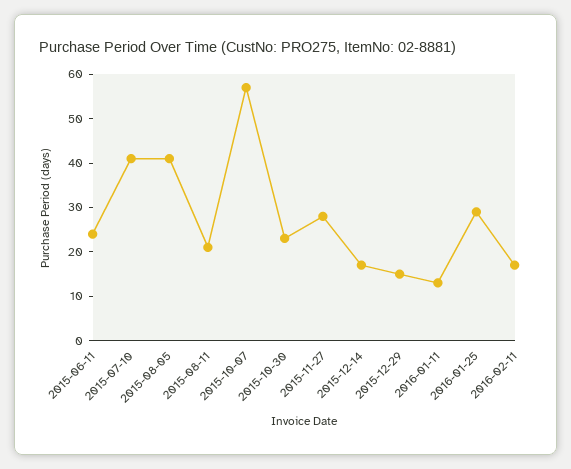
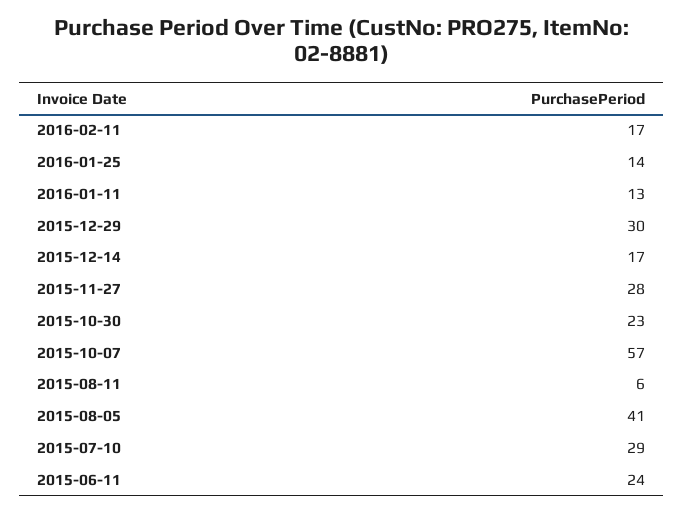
  {
    "2015-06-11": 24,
-   "2015-07-10": 40,
+   "2015-07-10": 29,
    "2015-08-05": 41,
-   "2015-08-11": 20,
+   "2015-08-11": 6,
    "2015-10-07": 57,
    "2015-10-30": 23,
    "2015-11-27": 28,
    "2015-12-14": 17,
-   "2015-12-29": 15,
+   "2015-12-29": 30,
    "2016-01-11": 13,
-   "2016-01-25": 30,
+   "2016-01-25": 14,
    "2016-02-11": 17
  }

